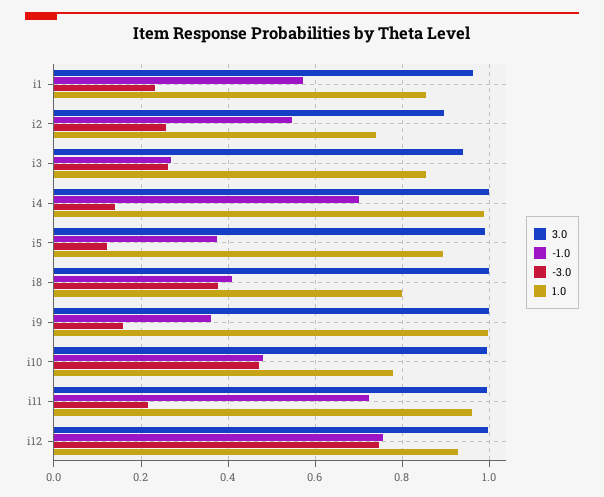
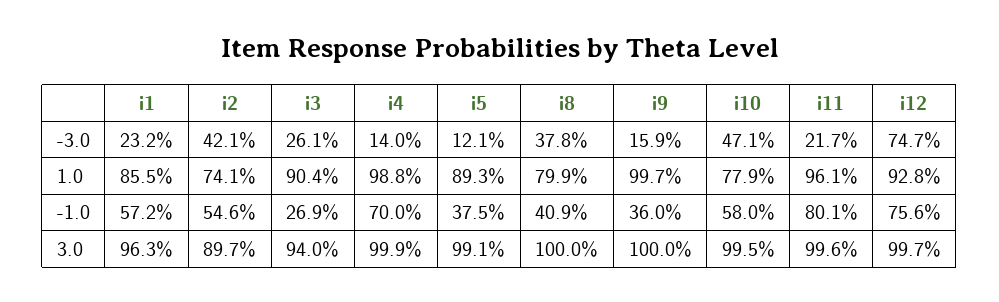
  {
    "3.0": {
      "i1": 0.963,
      "i2": 0.897,
      "i3": 0.94,
      "i4": 0.999,
      "i5": 0.991,
      "i8": 1,
      "i9": 1,
      "i10": 0.995,
      "i11": 0.996,
      "i12": 0.997
    },
    "-1.0": {
      "i1": 0.572,
      "i2": 0.546,
      "i3": 0.269,
      "i4": 0.7,
      "i5": 0.375,
      "i8": 0.409,
      "i9": 0.36,
-     "i10": 0.48,
+     "i10": 0.58,
-     "i11": 0.72,
+     "i11": 0.801,
      "i12": 0.756
    },
    "-3.0": {
      "i1": 0.232,
-     "i2": 0.26,
+     "i2": 0.421,
      "i3": 0.261,
      "i4": 0.14,
      "i5": 0.121,
      "i8": 0.378,
      "i9": 0.159,
      "i10": 0.471,
      "i11": 0.217,
      "i12": 0.747
    },
    "1.0": {
      "i1": 0.855,
      "i2": 0.741,
-     "i3": 0.86,
+     "i3": 0.904,
      "i4": 0.988,
      "i5": 0.893,
      "i8": 0.799,
      "i9": 0.997,
      "i10": 0.779,
      "i11": 0.961,
      "i12": 0.928
    }
  }

